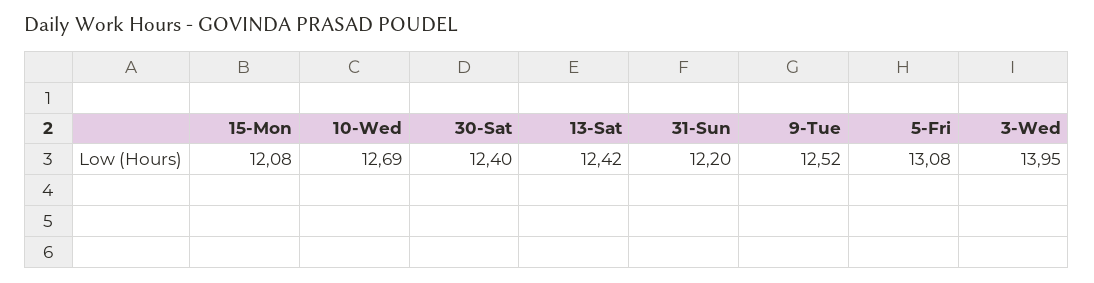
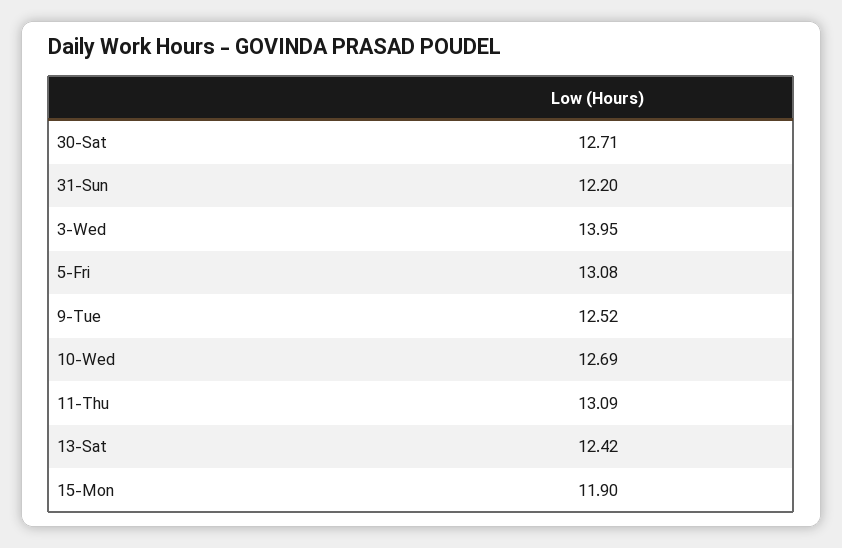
  {
-   "15-Mon": 12.08,
+   "15-Mon": 11.9,
    "10-Wed": 12.69,
-   "30-Sat": 12.4,
+   "30-Sat": 12.71,
    "13-Sat": 12.42,
    "31-Sun": 12.2,
    "9-Tue": 12.52,
    "5-Fri": 13.08,
-   "3-Wed": 13.95
+   "3-Wed": 13.95,
+   "11-Thu": 13.09
  }

